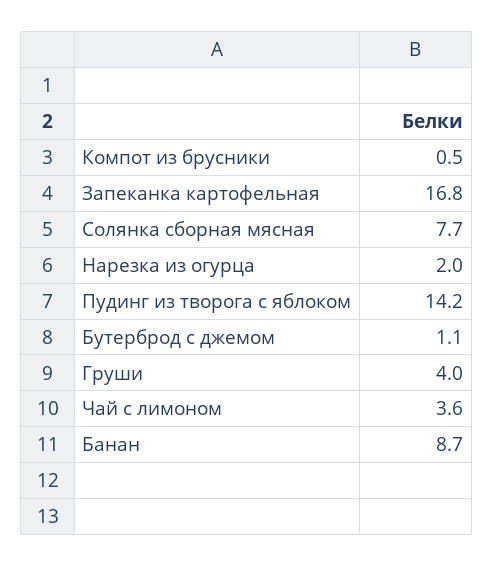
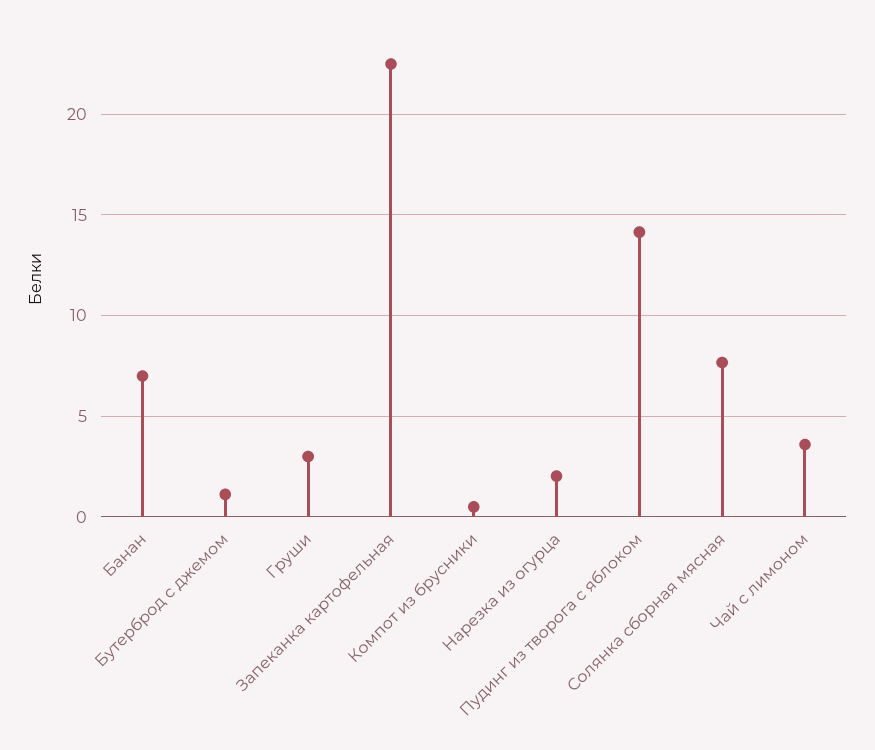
  {
    "Компот из брусники": 0.5,
-   "Запеканка картофельная": 16.8,
+   "Запеканка картофельная": 22.5,
    "Солянка сборная мясная": 7.7,
    "Нарезка из огурца": 2,
    "Пудинг из творога с яблоком": 14.2,
    "Бутерброд с джемом": 1.1,
-   "Груши": 4,
+   "Груши": 3,
    "Чай с лимоном": 3.6,
-   "Банан": 8.7
+   "Банан": 7
  }

